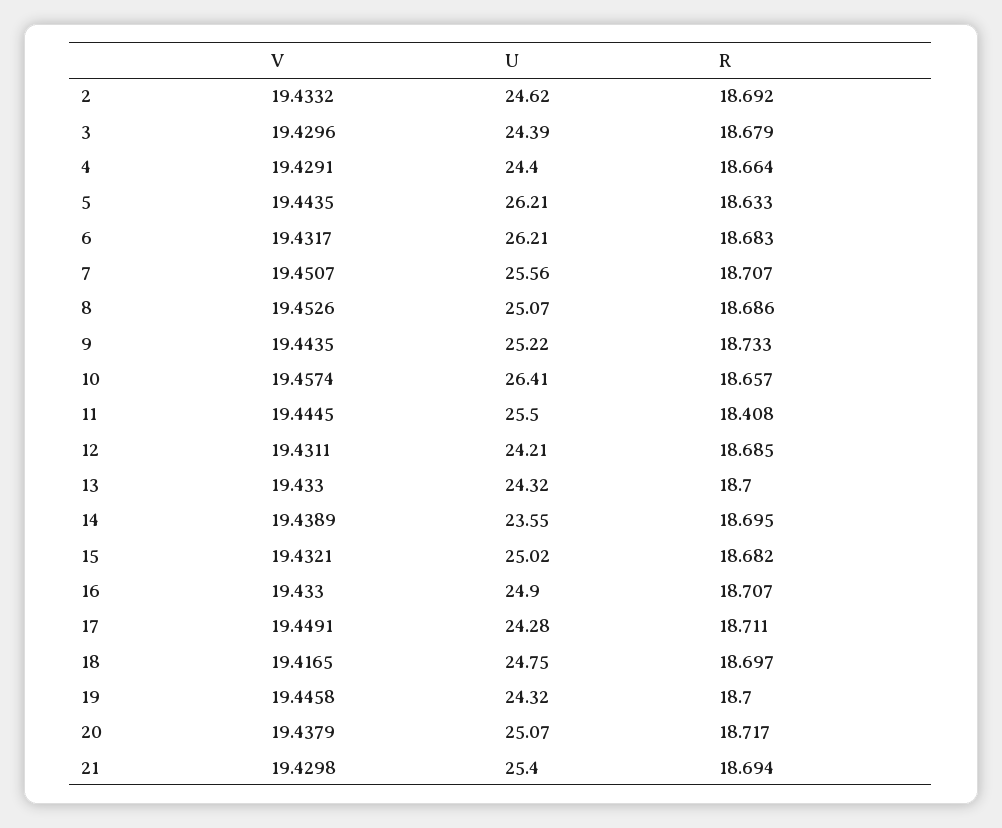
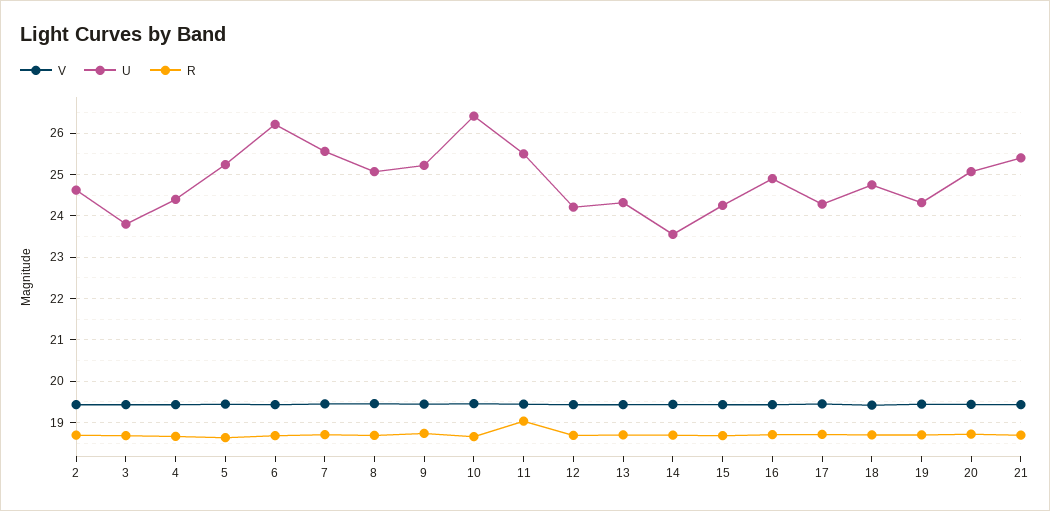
  {
    "V": {
      "2": 19.4332,
      "3": 19.4296,
      "4": 19.4291,
      "5": 19.4435,
      "6": 19.4317,
      "7": 19.4507,
      "8": 19.4526,
      "9": 19.4435,
      "10": 19.4574,
      "11": 19.4445,
      "12": 19.4311,
      "13": 19.433,
      "14": 19.4389,
      "15": 19.4321,
      "16": 19.433,
      "17": 19.4491,
      "18": 19.4165,
      "19": 19.4458,
      "20": 19.4379,
      "21": 19.4298
    },
    "U": {
      "2": 24.62,
-     "3": 24.39,
+     "3": 23.8,
      "4": 24.4,
-     "5": 26.21,
+     "5": 25.2,
      "6": 26.21,
      "7": 25.56,
      "8": 25.07,
      "9": 25.22,
      "10": 26.41,
      "11": 25.5,
      "12": 24.21,
      "13": 24.32,
      "14": 23.55,
-     "15": 25.02,
+     "15": 24.2,
      "16": 24.9,
      "17": 24.28,
      "18": 24.75,
      "19": 24.32,
      "20": 25.07,
      "21": 25.4
    },
    "R": {
      "2": 18.692,
      "3": 18.679,
      "4": 18.664,
      "5": 18.633,
      "6": 18.683,
      "7": 18.707,
      "8": 18.686,
      "9": 18.733,
      "10": 18.657,
-     "11": 18.408,
+     "11": 19,
      "12": 18.685,
      "13": 18.7,
      "14": 18.695,
      "15": 18.682,
      "16": 18.707,
      "17": 18.711,
      "18": 18.697,
      "19": 18.7,
      "20": 18.717,
      "21": 18.694
    }
  }

